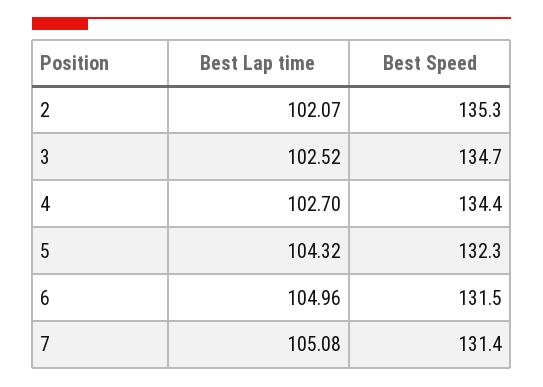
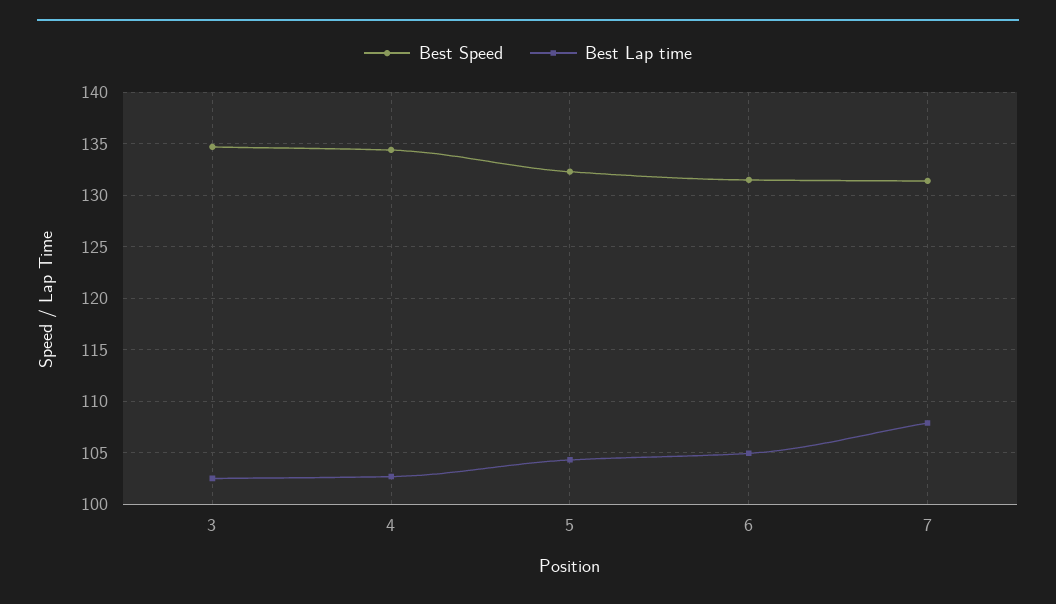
  {
    "Best Lap time": {
-     "2": 102.07,
      "3": 102.52,
      "4": 102.7,
      "5": 104.32,
      "6": 104.96,
-     "7": 105.08
+     "7": 108
    },
    "Best Speed": {
-     "2": 135.3,
      "3": 134.7,
      "4": 134.4,
      "5": 132.3,
      "6": 131.5,
      "7": 131.4
    }
  }

